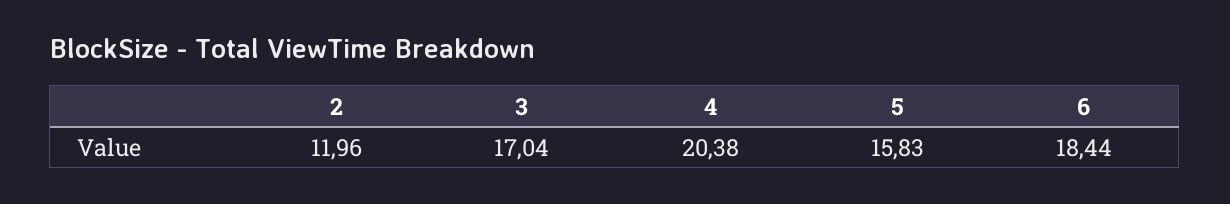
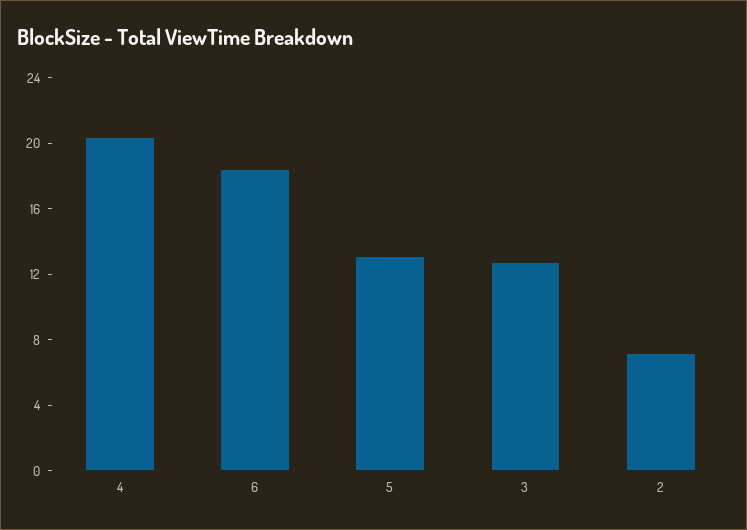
  {
-   "2": 11.96,
+   "2": 7,
-   "3": 17.04,
+   "3": 13,
    "4": 20.38,
-   "5": 15.83,
+   "5": 13,
    "6": 18.44
  }

